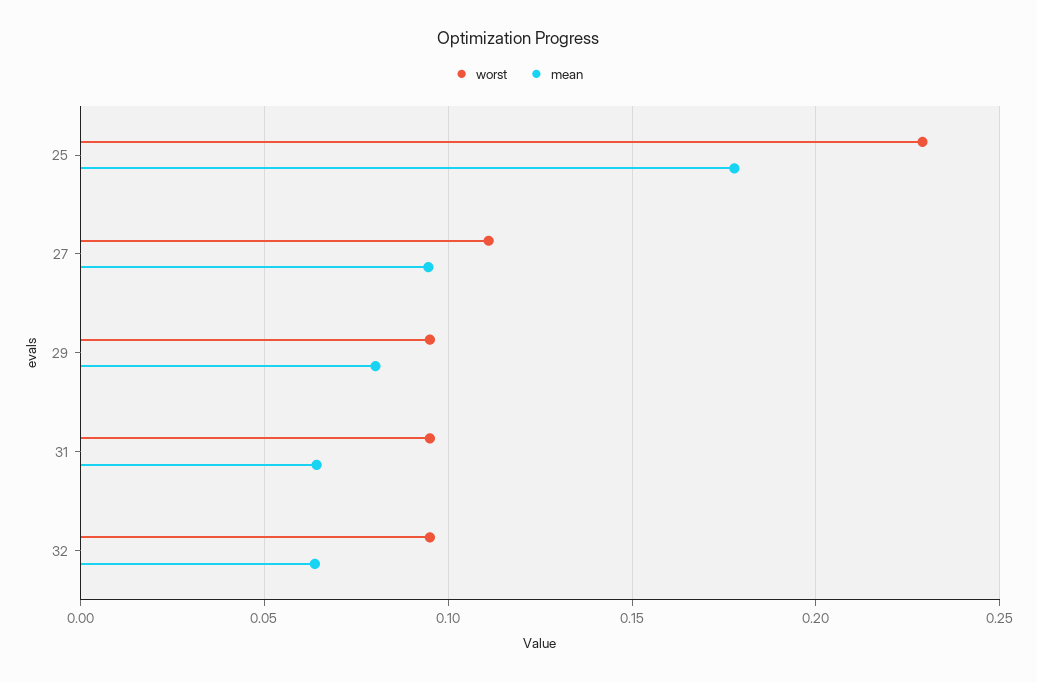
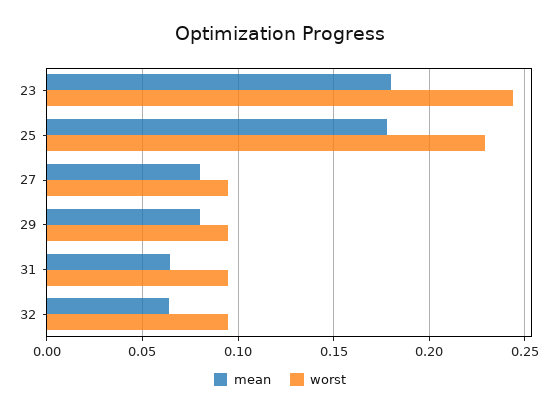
  {
    "worst": {
      "25": 0.23,
-     "27": 0.11,
+     "27": 0.095,
      "29": 0.095,
      "31": 0.095,
-     "32": 0.095
+     "32": 0.095,
+     "23": 0.245
    },
    "mean": {
      "25": 0.18,
-     "27": 0.095,
+     "27": 0.08,
      "29": 0.08,
      "31": 0.065,
-     "32": 0.065
+     "32": 0.065,
+     "23": 0.18
    }
  }

